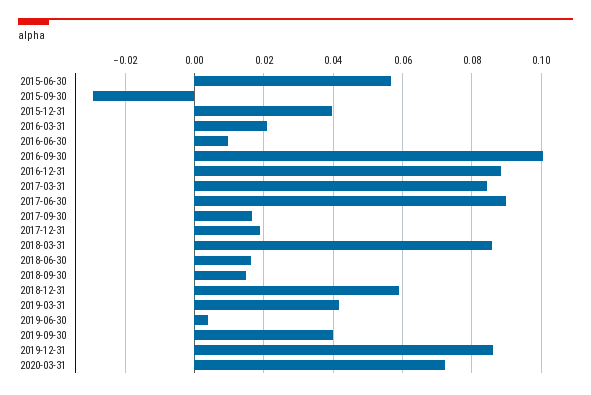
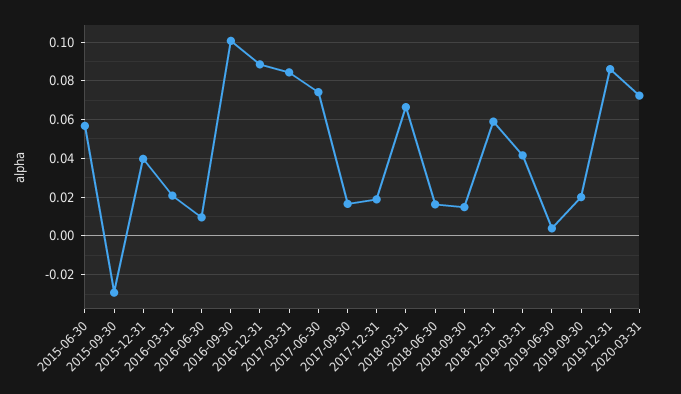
  {
    "2015-06-30": 0.056,
    "2015-09-30": -0.03,
    "2015-12-31": 0.04,
    "2016-03-31": 0.02,
    "2016-06-30": 0.01,
    "2016-09-30": 0.1,
    "2016-12-31": 0.088,
    "2017-03-31": 0.084,
-   "2017-06-30": 0.09,
+   "2017-06-30": 0.075,
    "2017-09-30": 0.016,
    "2017-12-31": 0.018,
-   "2018-03-31": 0.086,
+   "2018-03-31": 0.065,
    "2018-06-30": 0.016,
    "2018-09-30": 0.014,
    "2018-12-31": 0.06,
    "2019-03-31": 0.042,
    "2019-06-30": 0.004,
-   "2019-09-30": 0.04,
+   "2019-09-30": 0.02,
    "2019-12-31": 0.086,
    "2020-03-31": 0.072
  }

